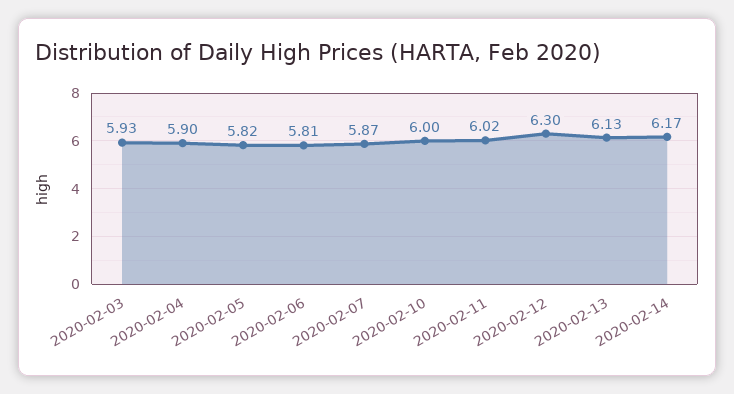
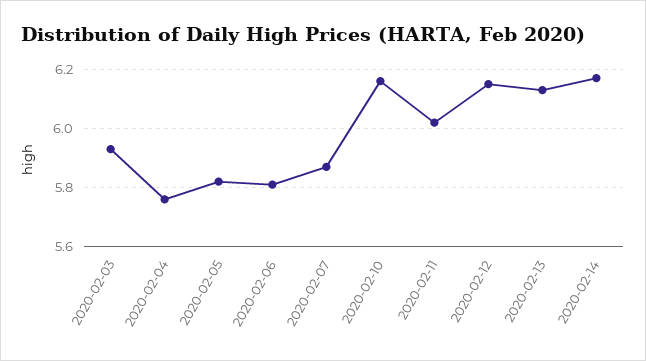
  {
    "2020-02-03": 5.93,
-   "2020-02-04": 5.9,
+   "2020-02-04": 5.75,
    "2020-02-05": 5.82,
    "2020-02-06": 5.81,
    "2020-02-07": 5.87,
-   "2020-02-10": 6,
+   "2020-02-10": 6.15,
    "2020-02-11": 6.02,
-   "2020-02-12": 6.3,
+   "2020-02-12": 6.15,
    "2020-02-13": 6.13,
    "2020-02-14": 6.17
  }

